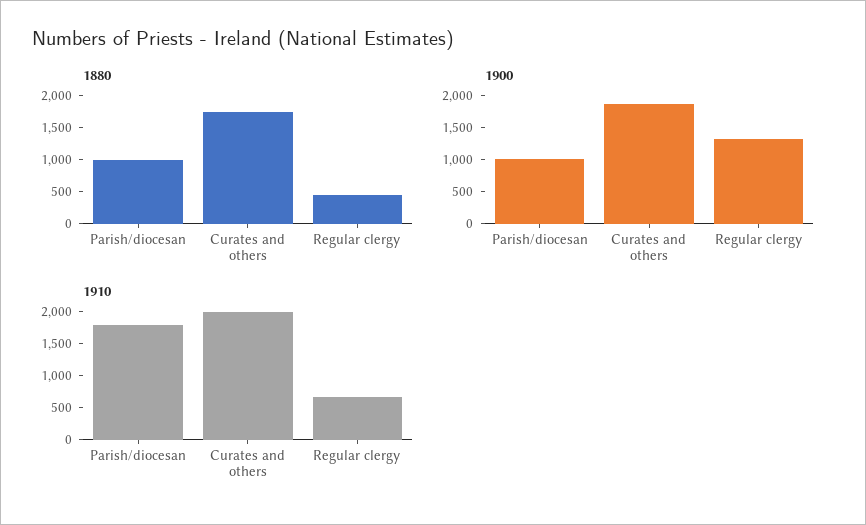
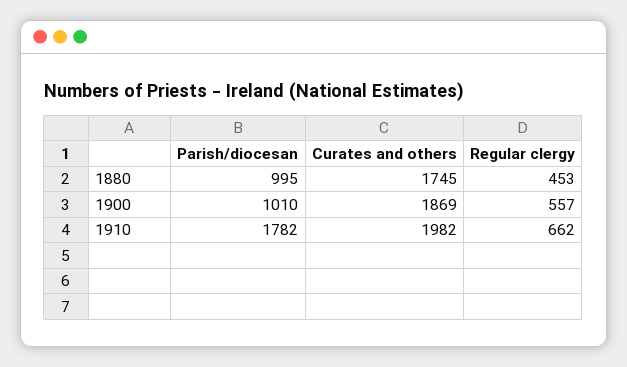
  {
    "1880": {
      "Parish/diocesan": 995,
      "Curates and others": 1745,
      "Regular clergy": 453
    },
    "1900": {
      "Parish/diocesan": 1010,
      "Curates and others": 1869,
-     "Regular clergy": 1250
+     "Regular clergy": 557
    },
    "1910": {
      "Parish/diocesan": 1782,
      "Curates and others": 1982,
      "Regular clergy": 662
    }
  }

